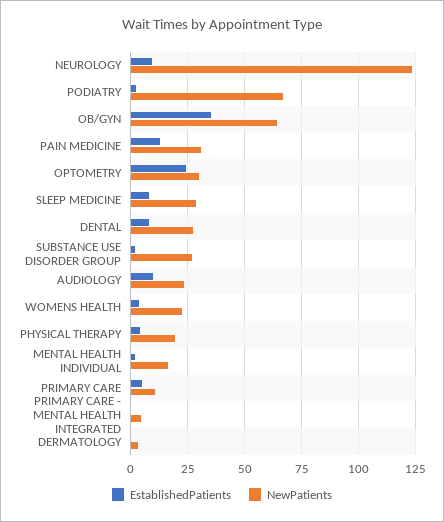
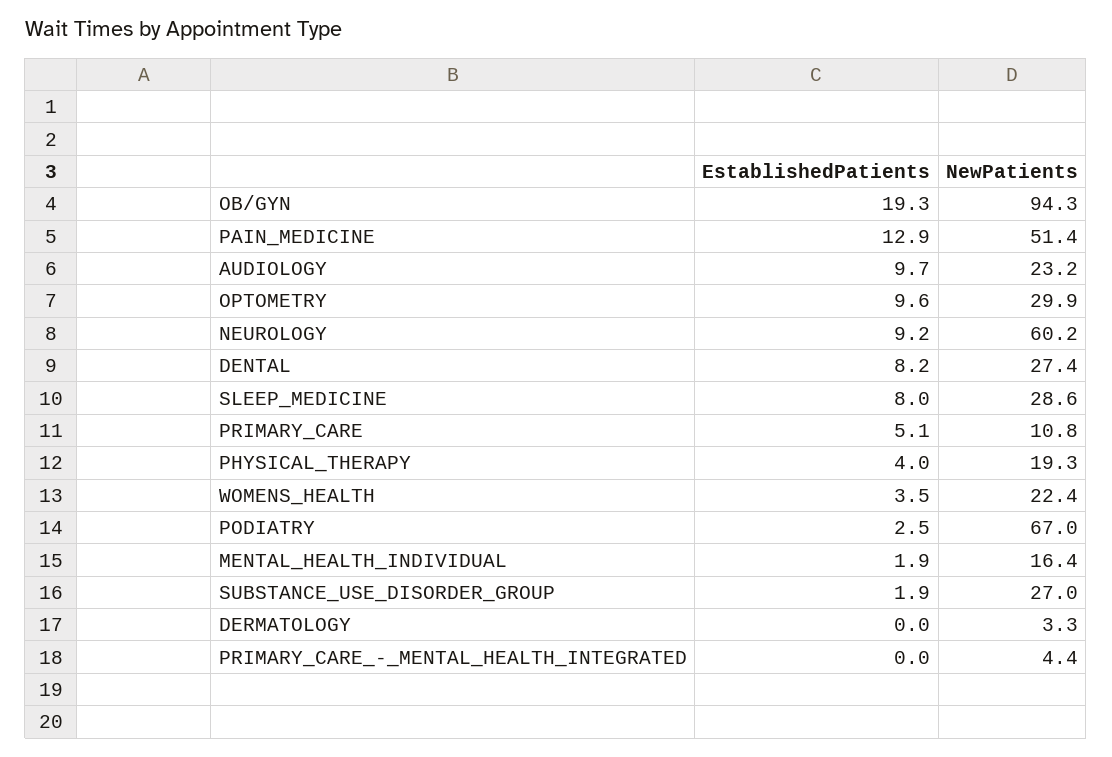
  {
    "EstablishedPatients": {
      "NEUROLOGY": 9.2,
      "PODIATRY": 2.5,
-     "OB/GYN": 35,
+     "OB/GYN": 19.3,
      "PAIN MEDICINE": 12.9,
-     "OPTOMETRY": 25,
+     "OPTOMETRY": 9.6,
      "SLEEP MEDICINE": 8,
      "DENTAL": 8.2,
      "SUBSTANCE USE DISORDER GROUP": 1.9,
      "AUDIOLOGY": 9.7,
      "WOMENS HEALTH": 3.5,
      "PHYSICAL THERAPY": 4,
      "MENTAL HEALTH INDIVIDUAL": 1.9,
      "PRIMARY CARE": 5.1,
      "PRIMARY CARE - MENTAL HEALTH INTEGRATED": 0,
      "DERMATOLOGY": 0
    },
    "NewPatients": {
-     "NEUROLOGY": 125,
+     "NEUROLOGY": 60.2,
      "PODIATRY": 67,
-     "OB/GYN": 65,
+     "OB/GYN": 94.3,
-     "PAIN MEDICINE": 30,
+     "PAIN MEDICINE": 51.4,
      "OPTOMETRY": 29.9,
      "SLEEP MEDICINE": 28.6,
      "DENTAL": 27.4,
      "SUBSTANCE USE DISORDER GROUP": 27,
      "AUDIOLOGY": 23.2,
      "WOMENS HEALTH": 22.4,
      "PHYSICAL THERAPY": 19.3,
      "MENTAL HEALTH INDIVIDUAL": 16.4,
      "PRIMARY CARE": 10.8,
      "PRIMARY CARE - MENTAL HEALTH INTEGRATED": 4.4,
      "DERMATOLOGY": 3.3
    }
  }

